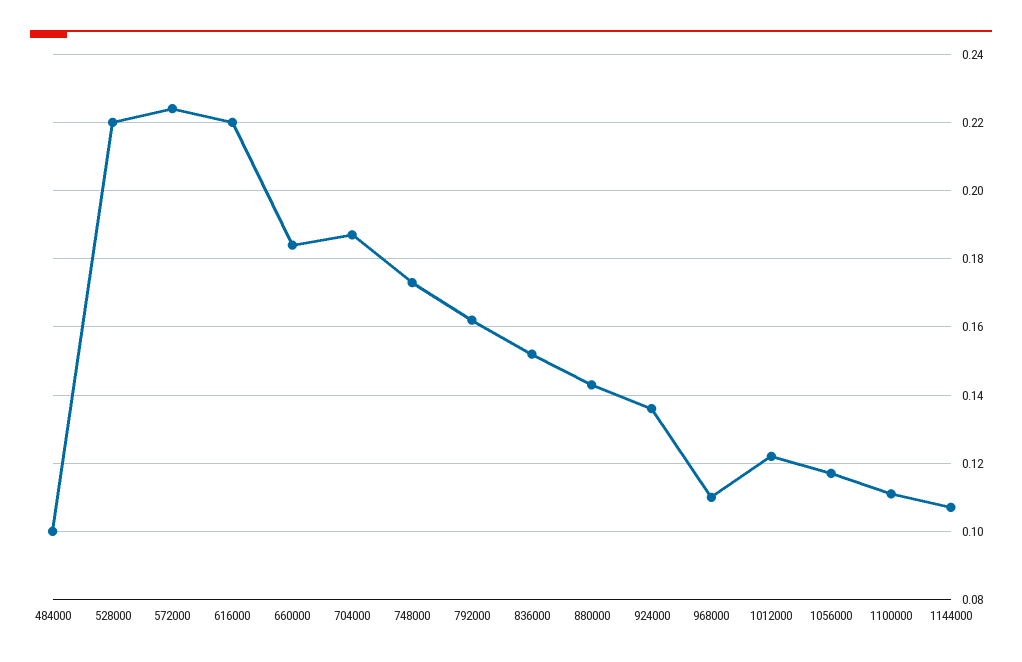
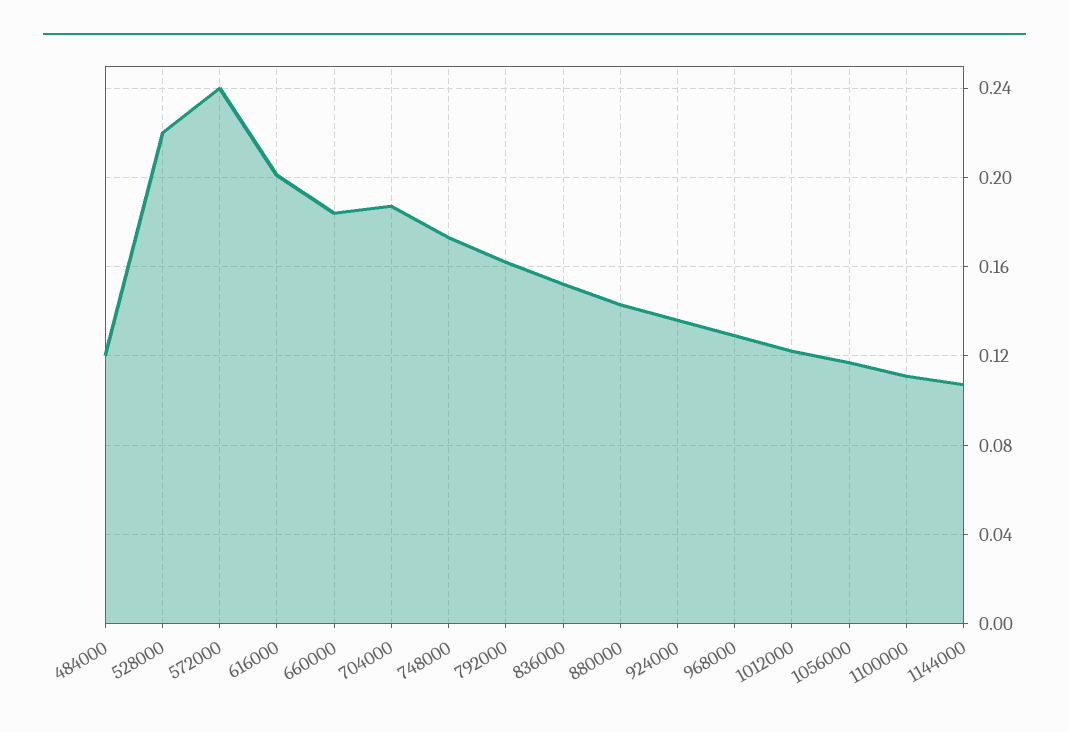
  {
-   "484000": 0.1,
+   "484000": 0.12,
    "528000": 0.22,
-   "572000": 0.225,
+   "572000": 0.24,
-   "616000": 0.22,
+   "616000": 0.2,
    "660000": 0.185,
    "704000": 0.185,
    "748000": 0.175,
    "792000": 0.16,
    "836000": 0.15,
    "880000": 0.145,
    "924000": 0.135,
-   "968000": 0.11,
+   "968000": 0.13,
    "1012000": 0.12,
    "1056000": 0.115,
    "1100000": 0.11,
    "1144000": 0.105
  }

